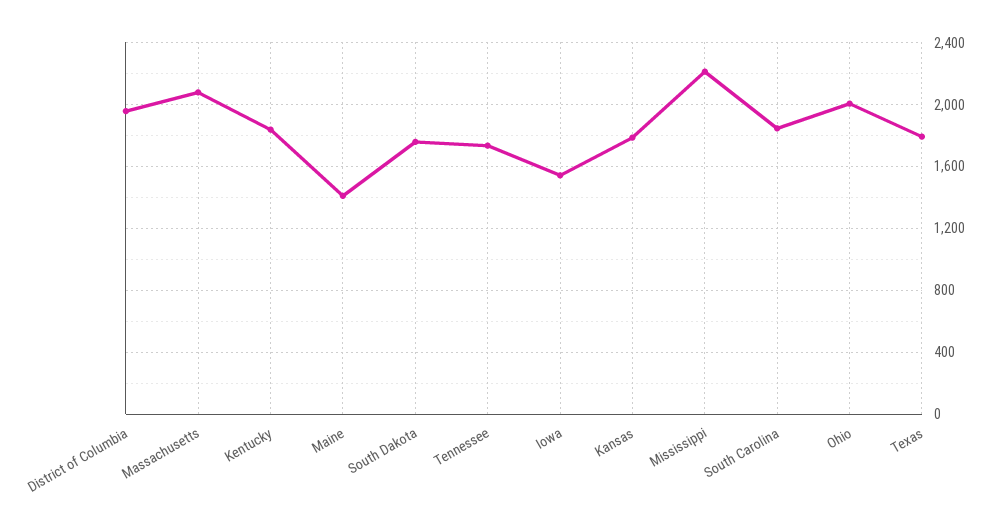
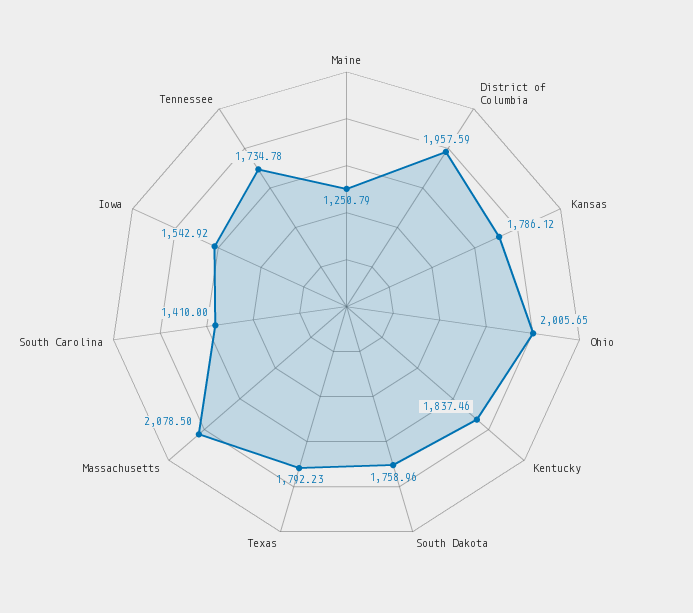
  {
    "District of Columbia": 1957.59,
    "Massachusetts": 2078.5,
    "Kentucky": 1837.46,
-   "Maine": 1400,
+   "Maine": 1250.79,
    "South Dakota": 1758.96,
    "Tennessee": 1734.78,
    "Iowa": 1542.92,
    "Kansas": 1786.12,
-   "Mississippi": 2200,
-   "South Carolina": 1850,
+   "South Carolina": 1410,
    "Ohio": 2005.65,
    "Texas": 1792.23
  }

